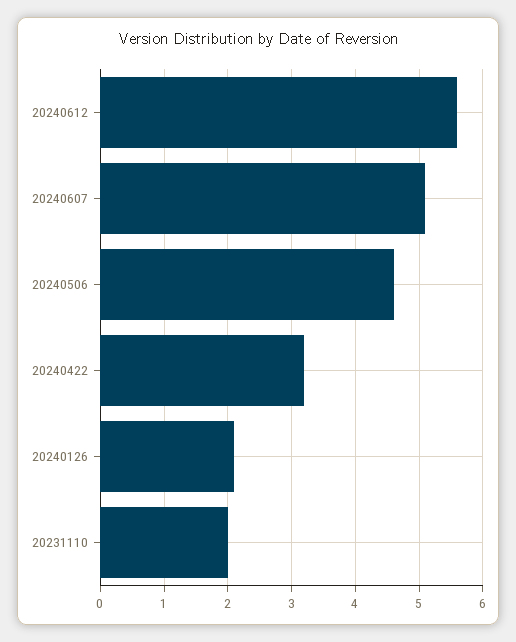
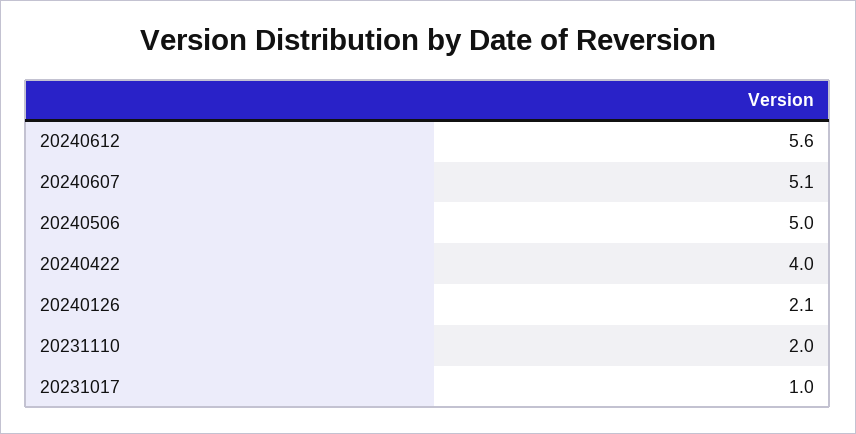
  {
    "20240612": 5.6,
    "20240607": 5.1,
-   "20240506": 4.6,
+   "20240506": 5,
-   "20240422": 3.2,
+   "20240422": 4,
    "20240126": 2.1,
-   "20231110": 2
+   "20231110": 2,
+   "20231017": 1
  }

